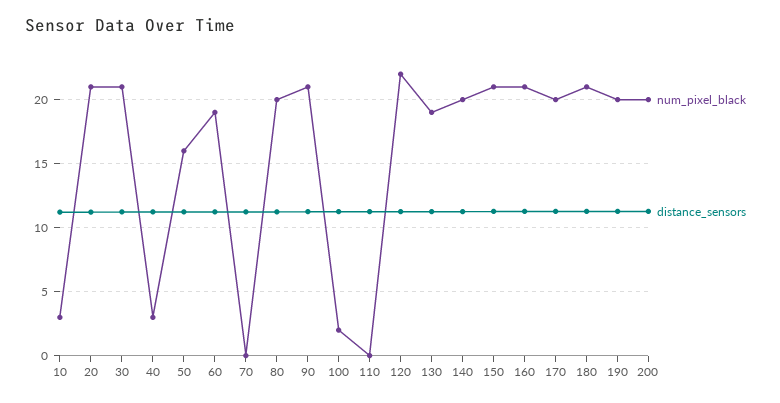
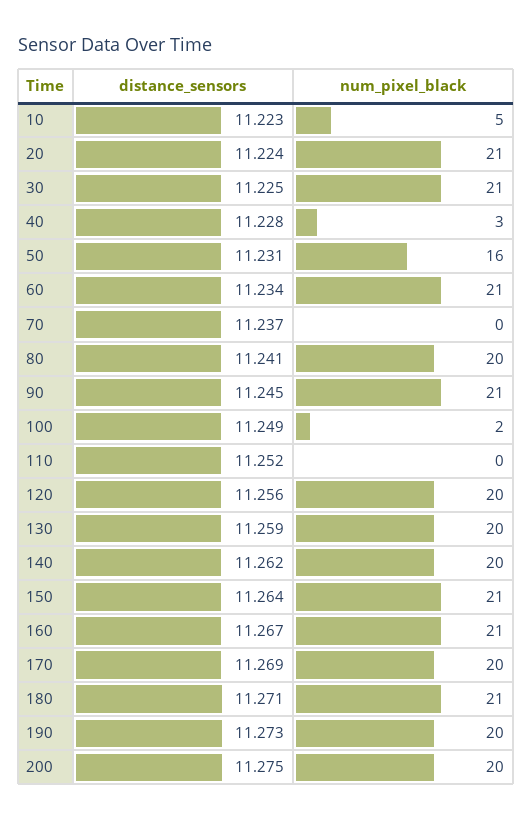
  {
    "num_pixel_black": {
-     "10": 3,
+     "10": 5,
      "20": 21,
      "30": 21,
      "40": 3,
      "50": 16,
-     "60": 19,
+     "60": 21,
      "70": 0,
      "80": 20,
      "90": 21,
      "100": 2,
      "110": 0,
-     "120": 22,
+     "120": 20,
-     "130": 19,
+     "130": 20,
      "140": 20,
      "150": 21,
      "160": 21,
      "170": 20,
      "180": 21,
      "190": 20,
      "200": 20
    },
    "distance_sensors": {
      "10": 11.223,
      "20": 11.224,
      "30": 11.225,
      "40": 11.228,
      "50": 11.231,
      "60": 11.234,
      "70": 11.237,
      "80": 11.241,
      "90": 11.245,
      "100": 11.249,
      "110": 11.252,
      "120": 11.256,
      "130": 11.259,
      "140": 11.262,
      "150": 11.264,
      "160": 11.267,
      "170": 11.269,
      "180": 11.271,
      "190": 11.273,
      "200": 11.275
    }
  }

